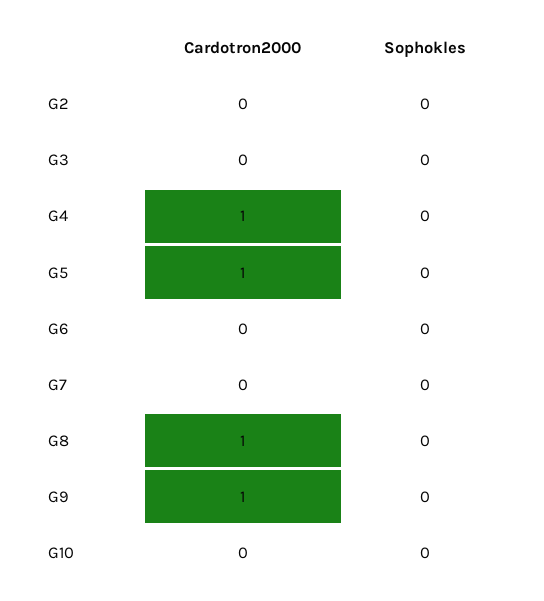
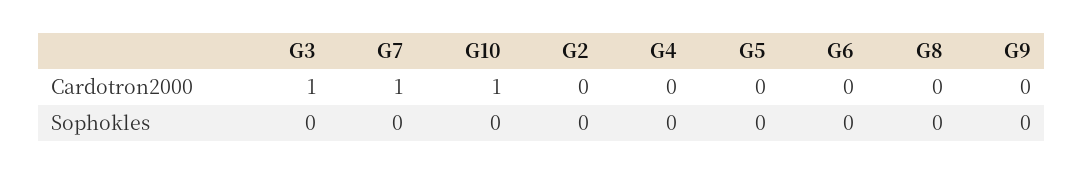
  {
    "Cardotron2000": {
      "G2": 0,
-     "G3": 0,
+     "G3": 1,
-     "G4": 1,
+     "G4": 0,
-     "G5": 1,
+     "G5": 0,
      "G6": 0,
-     "G7": 0,
+     "G7": 1,
-     "G8": 1,
+     "G8": 0,
-     "G9": 1,
+     "G9": 0,
-     "G10": 0
+     "G10": 1
    },
    "Sophokles": {
      "G2": 0,
      "G3": 0,
      "G4": 0,
      "G5": 0,
      "G6": 0,
      "G7": 0,
      "G8": 0,
      "G9": 0,
      "G10": 0
    }
  }

